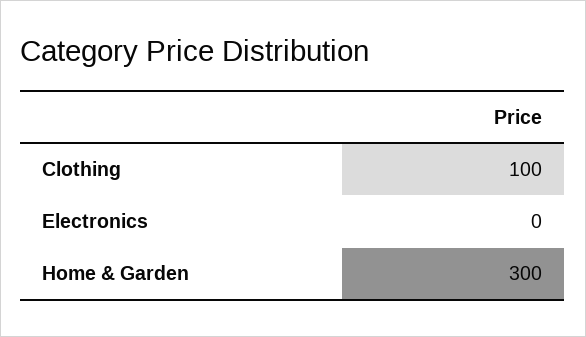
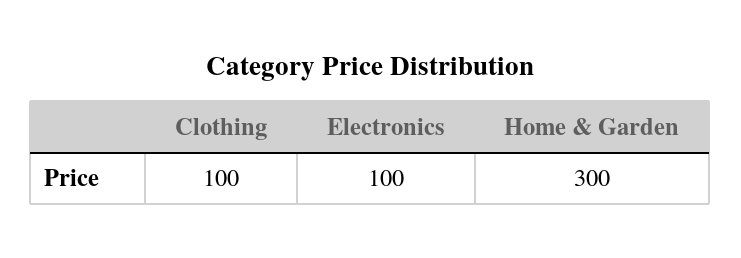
  {
    "Clothing": 100,
-   "Electronics": 0,
+   "Electronics": 100,
    "Home & Garden": 300
  }

